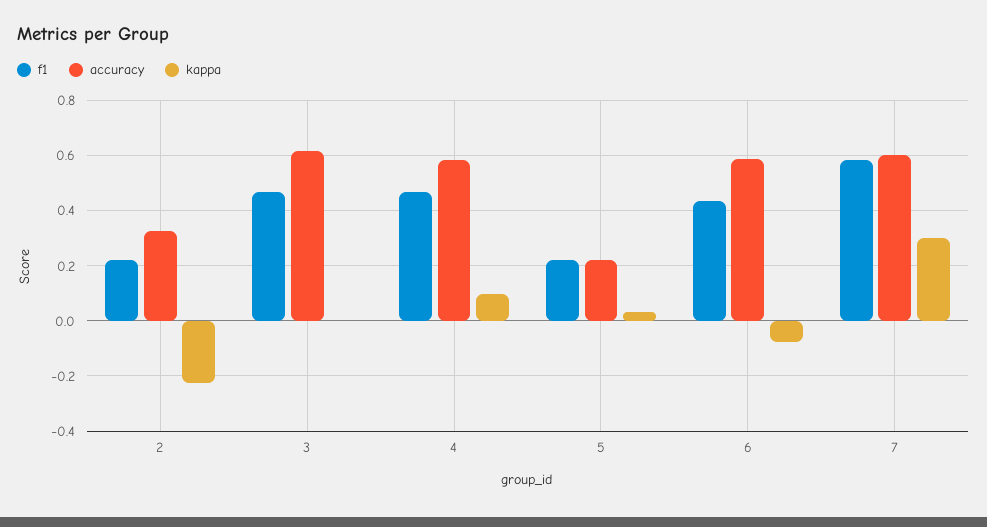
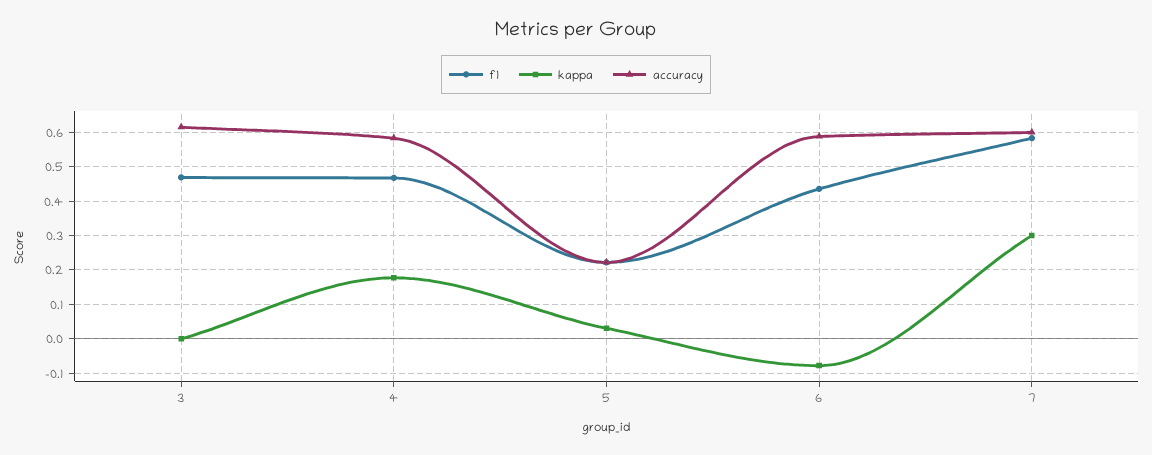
  {
    "f1": {
-     "2": 0.225,
      "3": 0.46,
      "4": 0.46,
      "5": 0.22,
      "6": 0.44,
      "7": 0.58
    },
    "accuracy": {
-     "2": 0.325,
      "3": 0.62,
      "4": 0.58,
      "5": 0.22,
      "6": 0.58,
      "7": 0.6
    },
    "kappa": {
-     "2": -0.225,
      "3": 0,
-     "4": 0.1,
+     "4": 0.18,
      "5": 0.04,
      "6": -0.08,
      "7": 0.3
    }
  }

